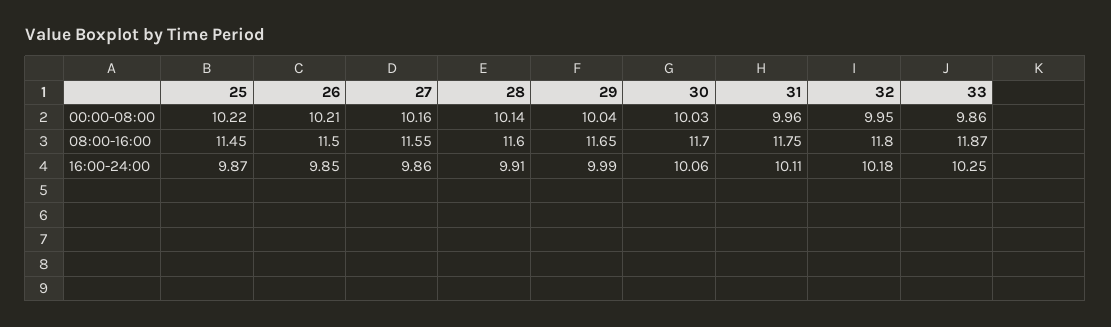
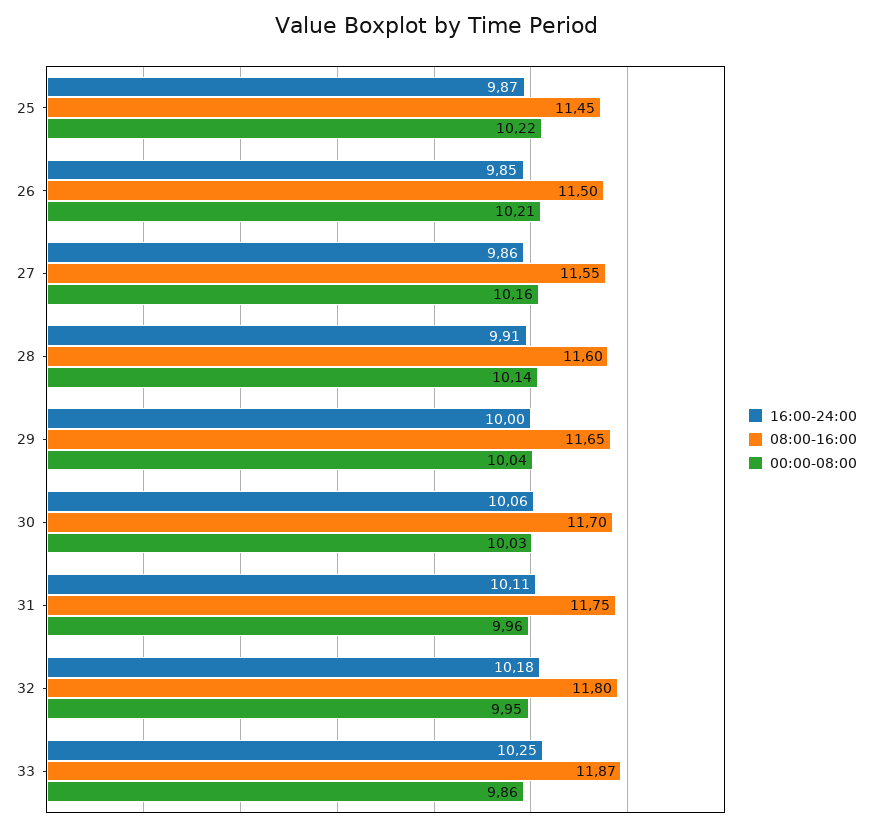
  {
    "00:00-08:00": {
      "25": 10.22,
      "26": 10.21,
      "27": 10.16,
      "28": 10.14,
      "29": 10.04,
      "30": 10.03,
      "31": 9.96,
      "32": 9.95,
      "33": 9.86
    },
    "08:00-16:00": {
      "25": 11.45,
      "26": 11.5,
      "27": 11.55,
      "28": 11.6,
      "29": 11.65,
      "30": 11.7,
      "31": 11.75,
      "32": 11.8,
      "33": 11.87
    },
    "16:00-24:00": {
      "25": 9.87,
      "26": 9.85,
      "27": 9.86,
      "28": 9.91,
-     "29": 9.99,
+     "29": 10,
      "30": 10.06,
      "31": 10.11,
      "32": 10.18,
      "33": 10.25
    }
  }

